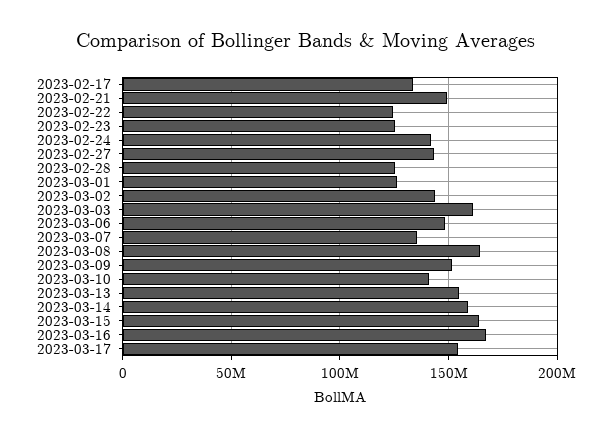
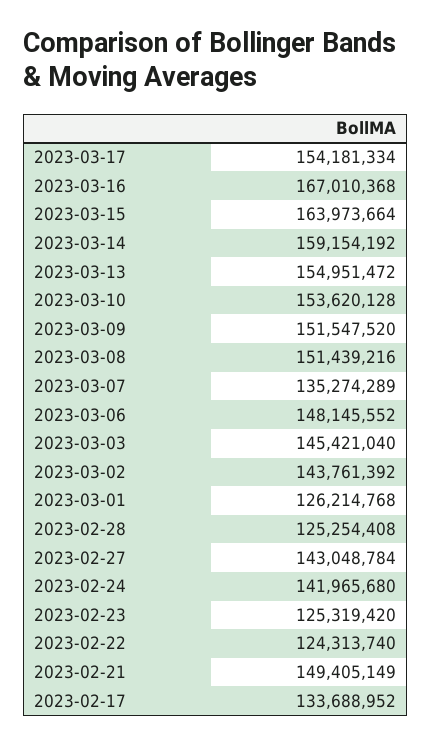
  {
    "2023-02-17": 133688952,
    "2023-02-21": 149405149,
    "2023-02-22": 124313740,
    "2023-02-23": 125319420,
    "2023-02-24": 141965680,
    "2023-02-27": 143048784,
    "2023-02-28": 125254408,
    "2023-03-01": 126214768,
    "2023-03-02": 143761392,
-   "2023-03-03": 160000000,
+   "2023-03-03": 145421040,
    "2023-03-06": 148145552,
    "2023-03-07": 135274289,
-   "2023-03-08": 165000000,
+   "2023-03-08": 151439216,
    "2023-03-09": 151547520,
-   "2023-03-10": 140000000,
+   "2023-03-10": 153620128,
    "2023-03-13": 154951472,
    "2023-03-14": 159154192,
    "2023-03-15": 163973664,
    "2023-03-16": 167010368,
    "2023-03-17": 154181334
  }

